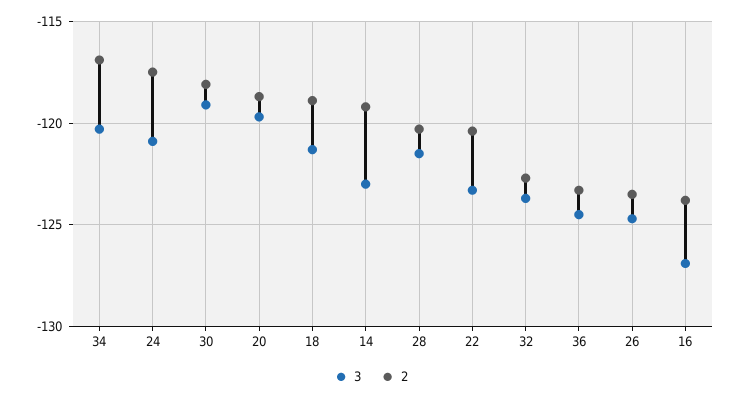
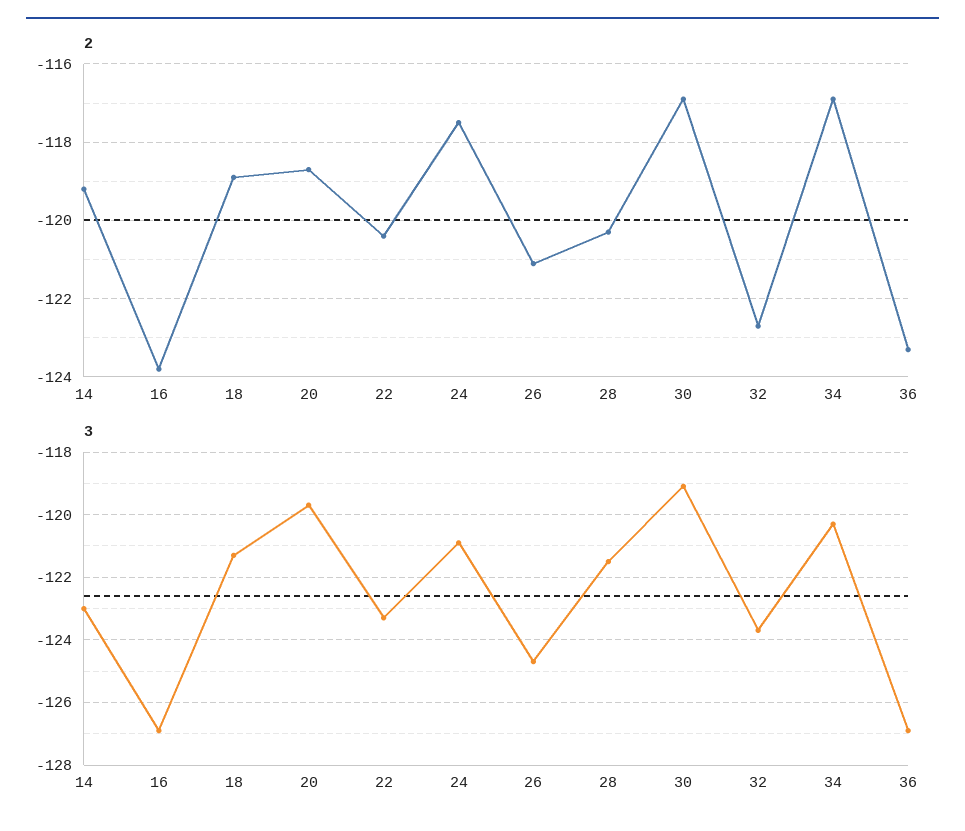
  {
    "3": {
      "34": -120.5,
      "24": -121,
      "30": -119,
      "20": -119.5,
      "18": -121.5,
      "14": -123,
      "28": -121.5,
      "22": -123.5,
      "32": -123.5,
-     "36": -124.5,
+     "36": -127,
      "26": -124.5,
      "16": -127
    },
    "2": {
      "34": -117,
      "24": -117.5,
-     "30": -118,
+     "30": -117,
      "20": -118.5,
      "18": -119,
      "14": -119,
      "28": -120.5,
      "22": -120.5,
      "32": -122.5,
      "36": -123.5,
-     "26": -123.5,
+     "26": -121,
      "16": -124
    }
  }

